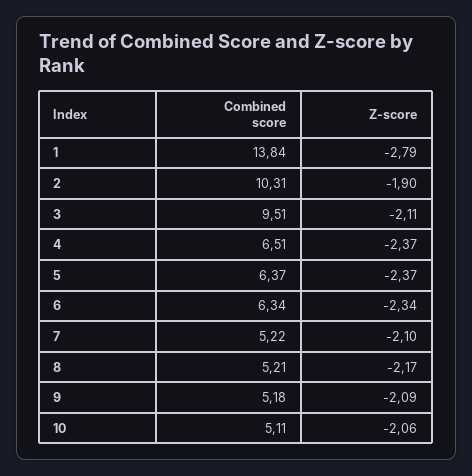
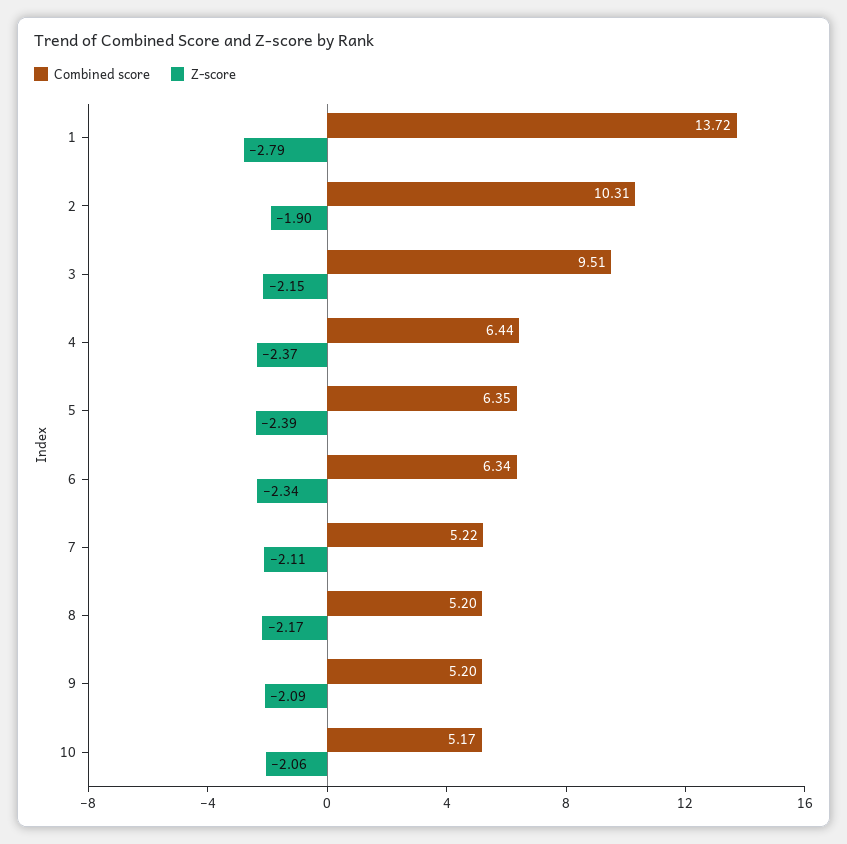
  {
    "Combined score": {
-     "1": 13.84,
+     "1": 13.72,
      "2": 10.31,
      "3": 9.51,
-     "4": 6.51,
+     "4": 6.44,
-     "5": 6.37,
+     "5": 6.35,
      "6": 6.34,
      "7": 5.22,
-     "8": 5.21,
+     "8": 5.2,
-     "9": 5.18,
+     "9": 5.2,
-     "10": 5.11
+     "10": 5.17
    },
    "Z-score": {
      "1": -2.79,
      "2": -1.9,
-     "3": -2.11,
+     "3": -2.15,
      "4": -2.37,
-     "5": -2.37,
+     "5": -2.39,
      "6": -2.34,
-     "7": -2.1,
+     "7": -2.11,
      "8": -2.17,
      "9": -2.09,
      "10": -2.06
    }
  }

